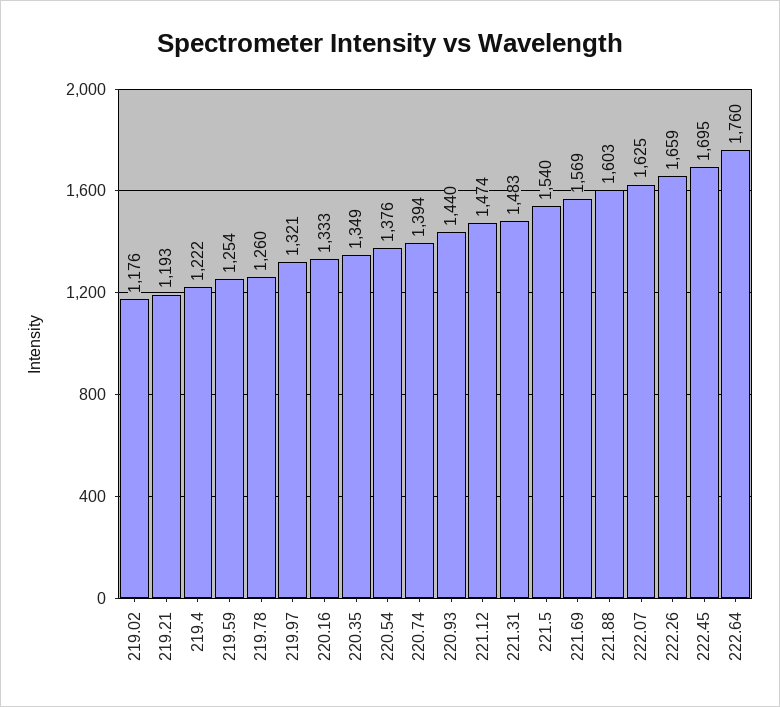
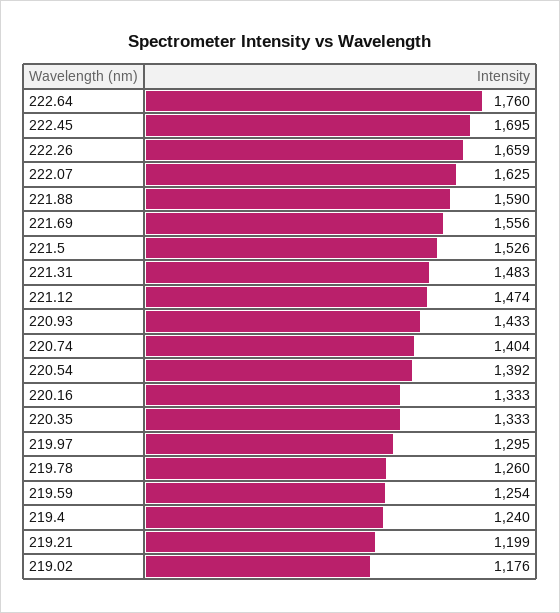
  {
    "219.02": 1176,
-   "219.21": 1193,
+   "219.21": 1199,
-   "219.4": 1222,
+   "219.4": 1240,
    "219.59": 1254,
    "219.78": 1260,
-   "219.97": 1321,
+   "219.97": 1295,
    "220.16": 1333,
-   "220.35": 1349,
+   "220.35": 1333,
-   "220.54": 1376,
+   "220.54": 1392,
-   "220.74": 1394,
+   "220.74": 1404,
-   "220.93": 1440,
+   "220.93": 1433,
    "221.12": 1474,
    "221.31": 1483,
-   "221.5": 1540,
+   "221.5": 1526,
-   "221.69": 1569,
+   "221.69": 1556,
-   "221.88": 1603,
+   "221.88": 1590,
    "222.07": 1625,
    "222.26": 1659,
    "222.45": 1695,
    "222.64": 1760
  }

